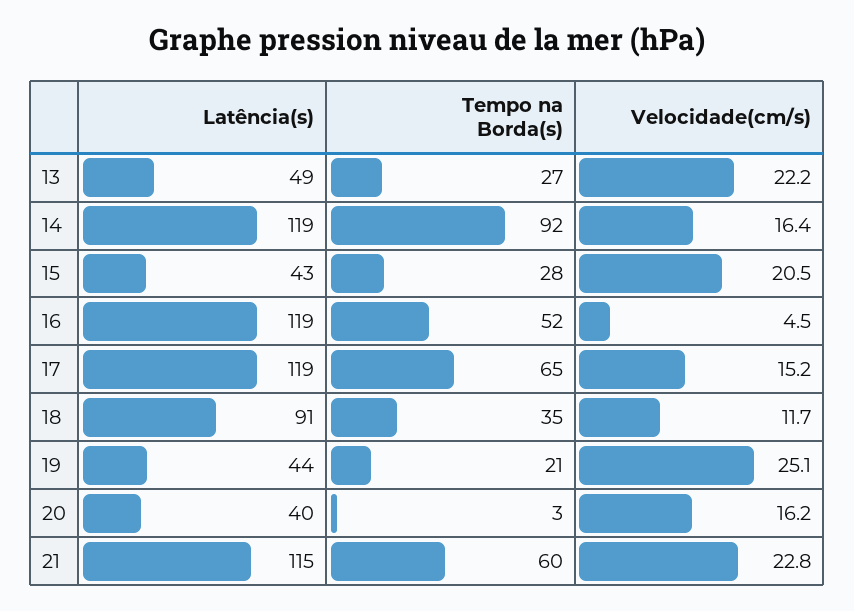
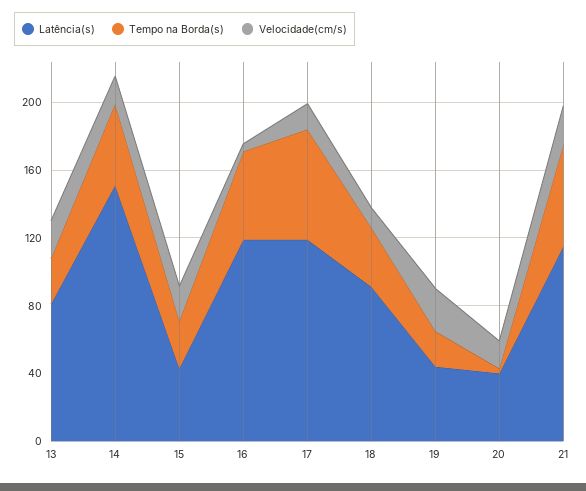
  {
    "Latência(s)": {
-     "13": 49,
+     "13": 80,
-     "14": 119,
+     "14": 150,
      "15": 43,
      "16": 119,
      "17": 119,
      "18": 91,
      "19": 44,
      "20": 40,
      "21": 115
    },
    "Tempo na Borda(s)": {
      "13": 27,
-     "14": 92,
+     "14": 50,
      "15": 28,
      "16": 52,
      "17": 65,
      "18": 35,
      "19": 21,
      "20": 3,
      "21": 60
    },
    "Velocidade(cm/s)": {
      "13": 22.2,
      "14": 16.4,
      "15": 20.5,
      "16": 4.5,
      "17": 15.2,
      "18": 11.7,
      "19": 25.1,
      "20": 16.2,
      "21": 22.8
    }
  }

